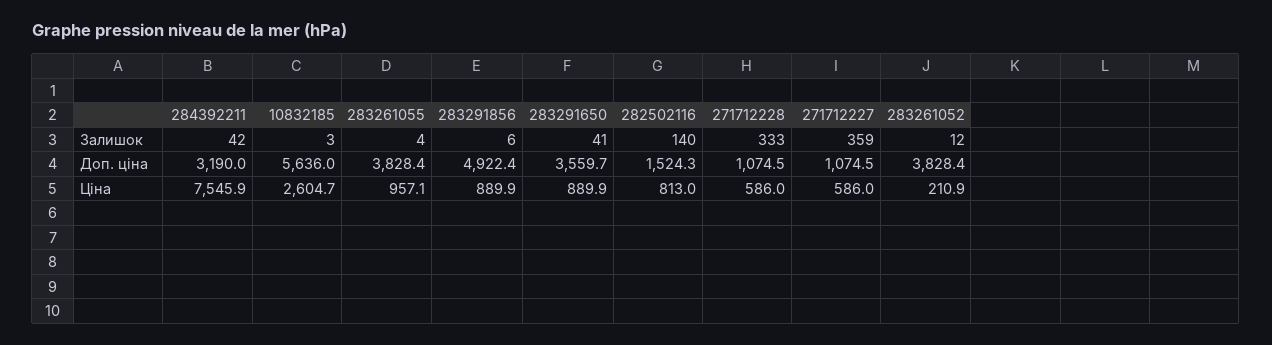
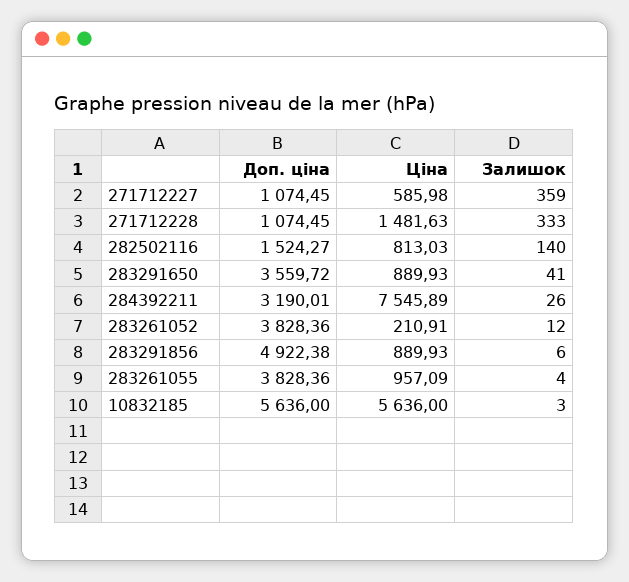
  {
    "284392211": {
-     "Залишок": 42,
+     "Залишок": 26,
      "Доп. ціна": 3190.01,
      "Ціна": 7545.89
    },
    "10832185": {
      "Залишок": 3,
      "Доп. ціна": 5636,
-     "Ціна": 2604.7
+     "Ціна": 5636
    },
    "283261055": {
      "Залишок": 4,
      "Доп. ціна": 3828.36,
      "Ціна": 957.09
    },
    "283291856": {
      "Залишок": 6,
      "Доп. ціна": 4922.38,
      "Ціна": 889.93
    },
    "283291650": {
      "Залишок": 41,
      "Доп. ціна": 3559.72,
      "Ціна": 889.93
    },
    "282502116": {
      "Залишок": 140,
      "Доп. ціна": 1524.27,
      "Ціна": 813.03
    },
    "271712228": {
      "Залишок": 333,
      "Доп. ціна": 1074.45,
-     "Ціна": 586
+     "Ціна": 1481.63
    },
    "271712227": {
      "Залишок": 359,
      "Доп. ціна": 1074.45,
      "Ціна": 585.98
    },
    "283261052": {
      "Залишок": 12,
      "Доп. ціна": 3828.36,
      "Ціна": 210.91
    }
  }

